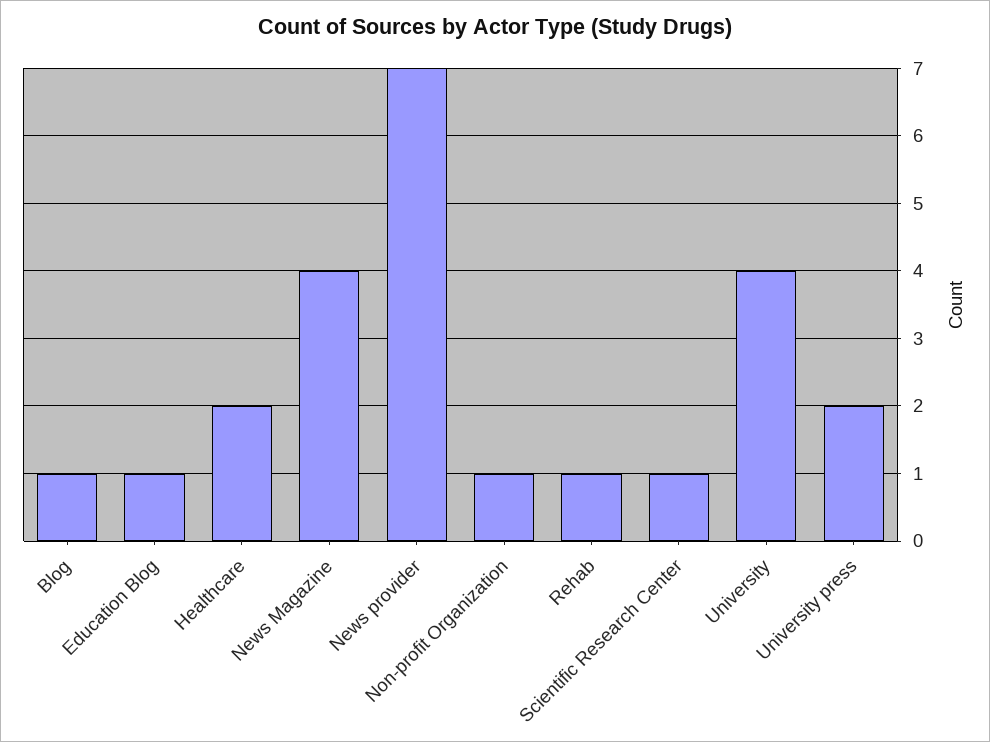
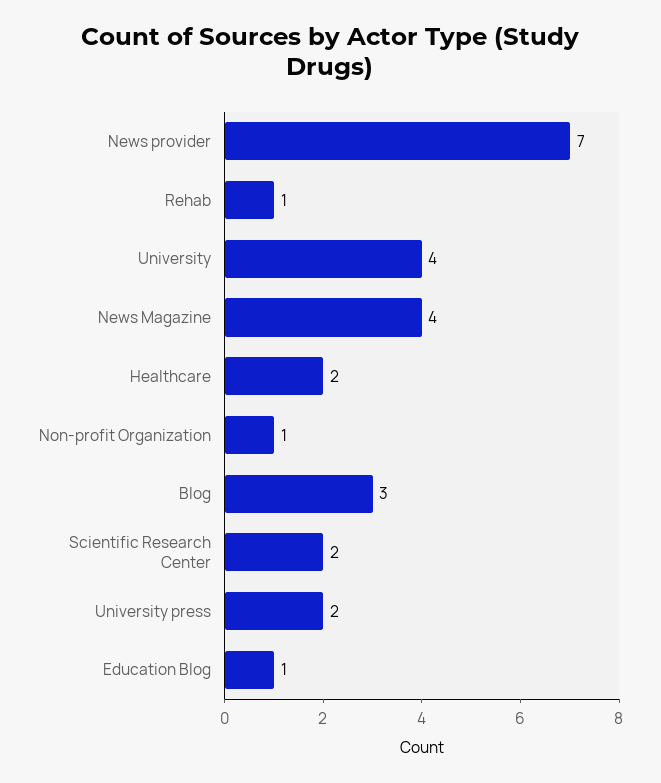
  {
-   "Blog": 1,
+   "Blog": 3,
    "Education Blog": 1,
    "Healthcare": 2,
    "News Magazine": 4,
    "News provider": 7,
    "Non-profit Organization": 1,
    "Rehab": 1,
-   "Scientific Research Center": 1,
+   "Scientific Research Center": 2,
    "University": 4,
    "University press": 2
  }

